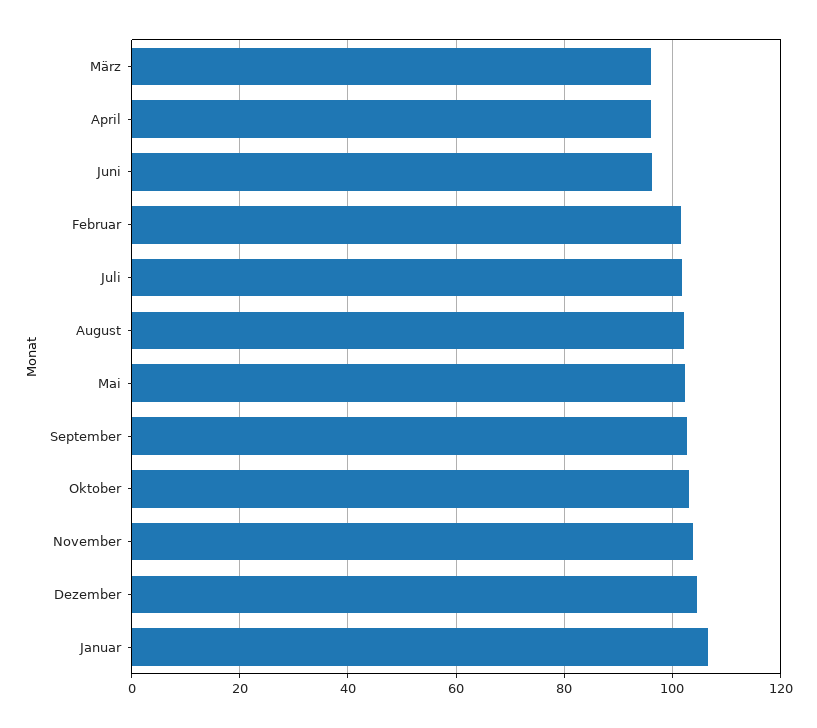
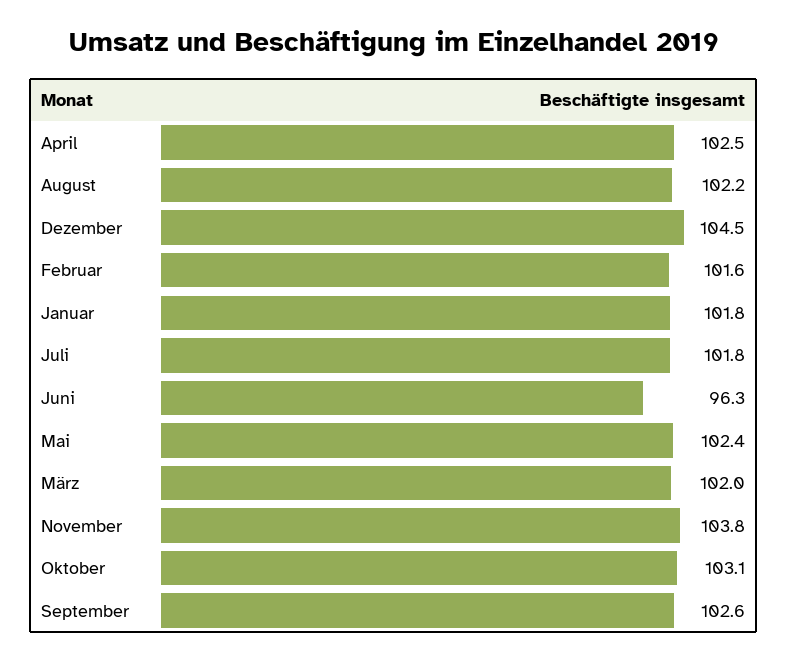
  {
-   "März": 96,
+   "März": 102,
-   "April": 96,
+   "April": 102.5,
    "Juni": 96.3,
    "Februar": 101.6,
    "Juli": 101.8,
    "August": 102.2,
    "Mai": 102.4,
    "September": 102.6,
    "Oktober": 103.1,
    "November": 103.8,
    "Dezember": 104.5,
-   "Januar": 106
+   "Januar": 101.8
  }

